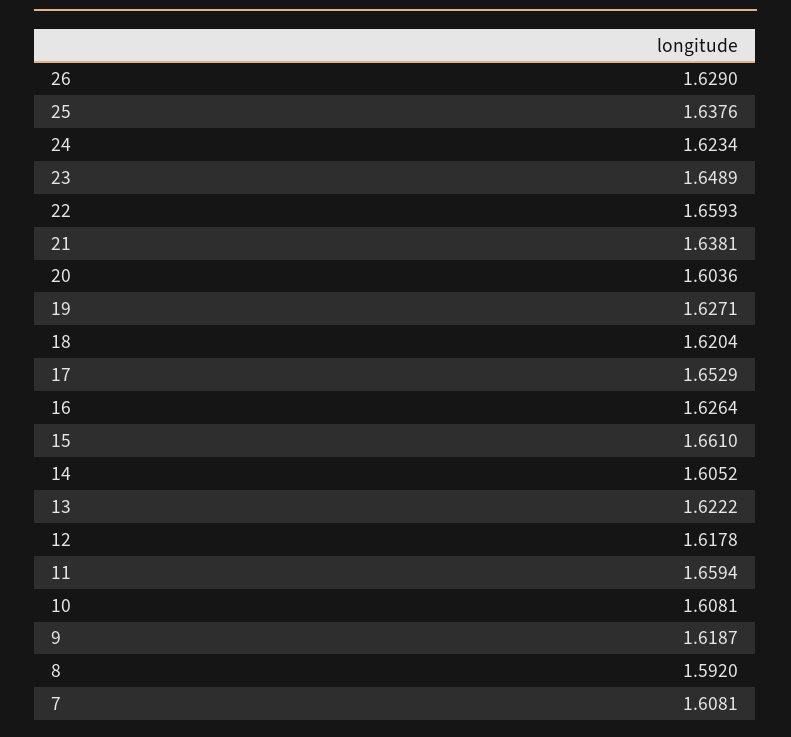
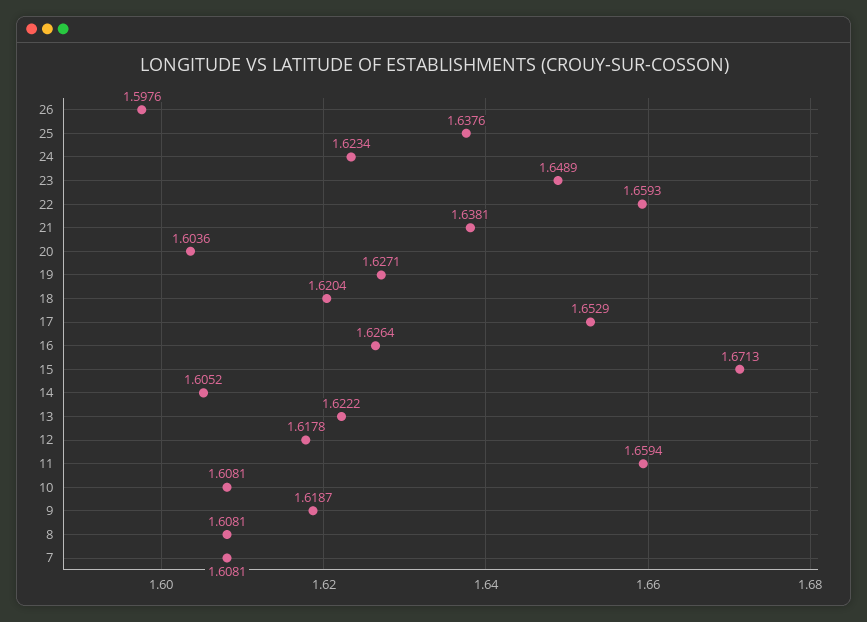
  {
-   "26": 1.629,
+   "26": 1.5976,
    "25": 1.6376,
    "24": 1.6234,
    "23": 1.6489,
    "22": 1.6593,
    "21": 1.6381,
    "20": 1.6036,
    "19": 1.6271,
    "18": 1.6204,
    "17": 1.6529,
    "16": 1.6264,
-   "15": 1.661,
+   "15": 1.6713,
    "14": 1.6052,
    "13": 1.6222,
    "12": 1.6178,
    "11": 1.6594,
    "10": 1.6081,
    "9": 1.6187,
-   "8": 1.592,
+   "8": 1.6081,
    "7": 1.6081
  }

